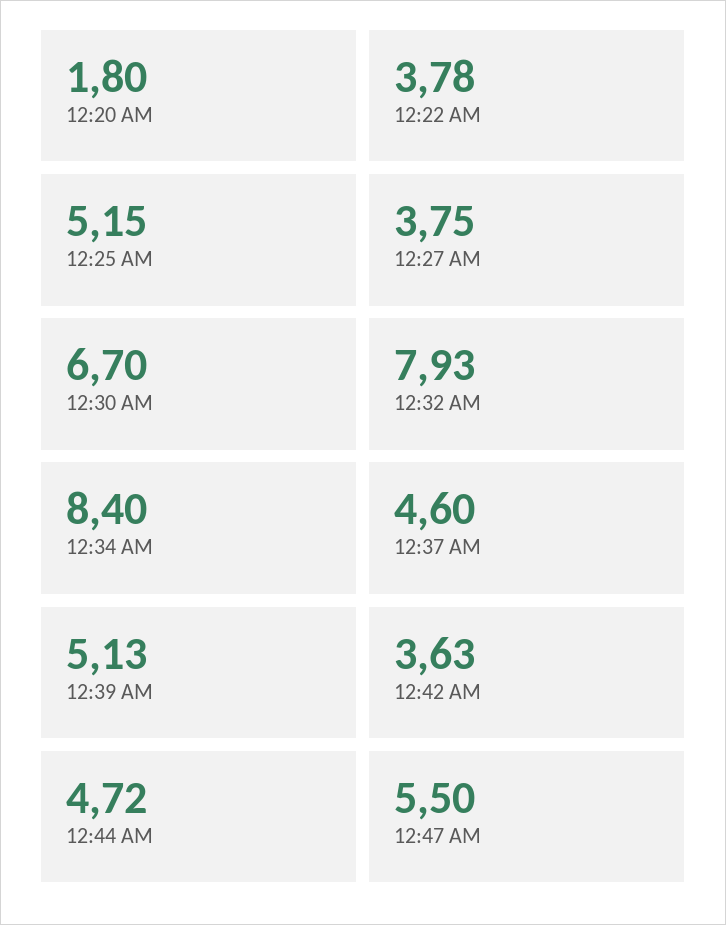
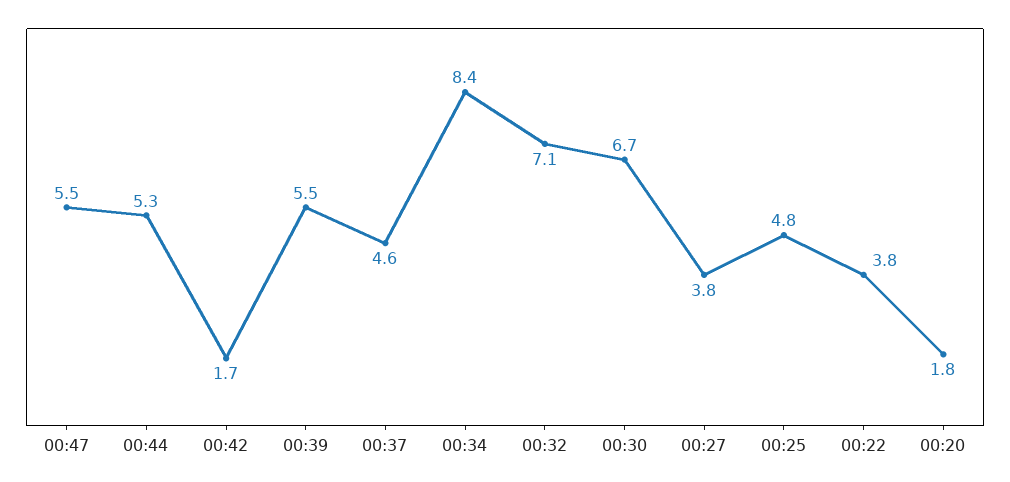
  {
    "12:20 AM": 1.8,
    "12:22 AM": 3.78,
-   "12:25 AM": 5.15,
+   "12:25 AM": 4.8,
    "12:27 AM": 3.75,
    "12:30 AM": 6.7,
-   "12:32 AM": 7.93,
+   "12:32 AM": 7.1,
    "12:34 AM": 8.4,
    "12:37 AM": 4.6,
-   "12:39 AM": 5.13,
+   "12:39 AM": 5.5,
-   "12:42 AM": 3.63,
+   "12:42 AM": 1.7,
-   "12:44 AM": 4.72,
+   "12:44 AM": 5.3,
    "12:47 AM": 5.5
  }

